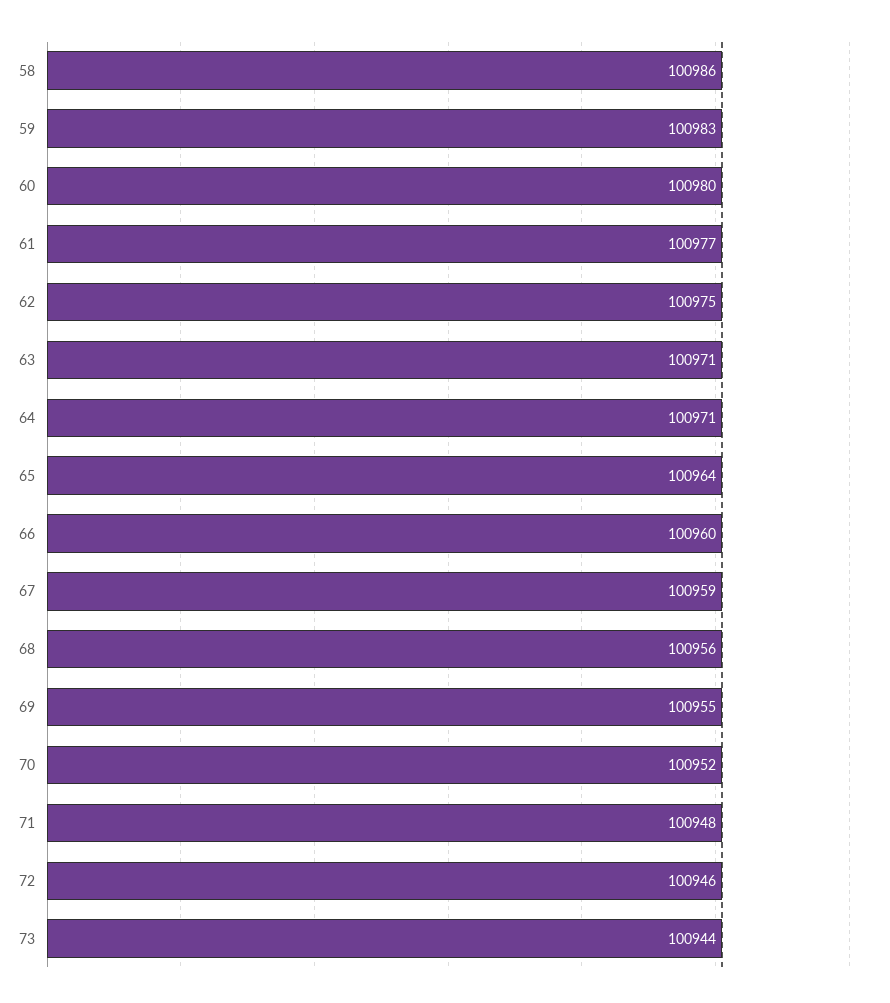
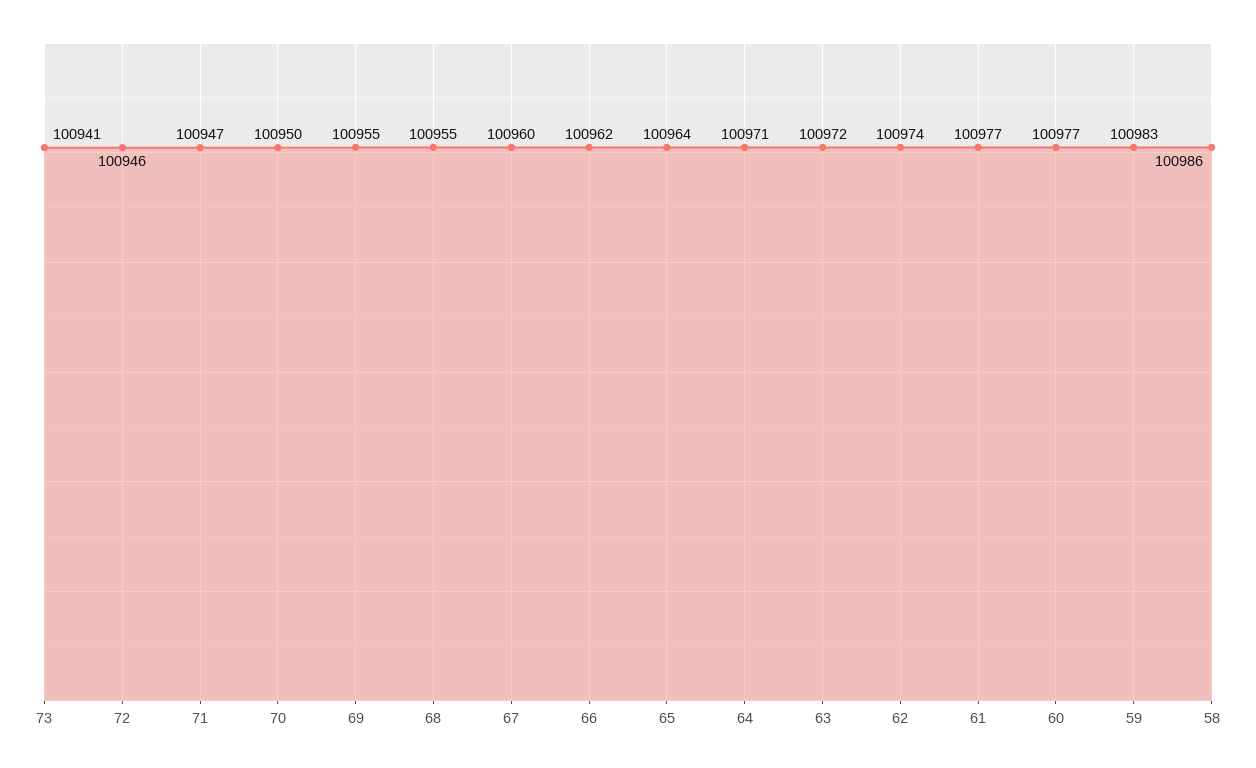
  {
    "58": 100986,
    "59": 100983,
-   "60": 100980,
+   "60": 100977,
    "61": 100977,
-   "62": 100975,
+   "62": 100974,
-   "63": 100971,
+   "63": 100972,
    "64": 100971,
    "65": 100964,
-   "66": 100960,
+   "66": 100962,
-   "67": 100959,
+   "67": 100960,
-   "68": 100956,
+   "68": 100955,
    "69": 100955,
-   "70": 100952,
+   "70": 100950,
-   "71": 100948,
+   "71": 100947,
    "72": 100946,
-   "73": 100944
+   "73": 100941
  }

